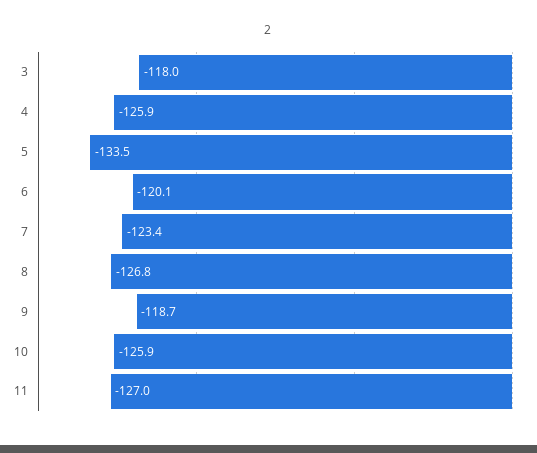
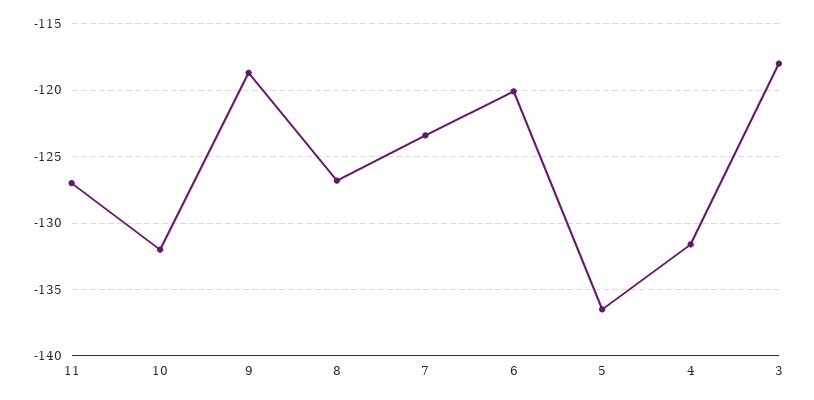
  {
    "3": -118,
-   "4": -125.9,
+   "4": -131.5,
-   "5": -133.5,
+   "5": -136.5,
    "6": -120.1,
    "7": -123.4,
    "8": -126.8,
    "9": -118.7,
-   "10": -125.9,
+   "10": -132,
    "11": -127
  }

